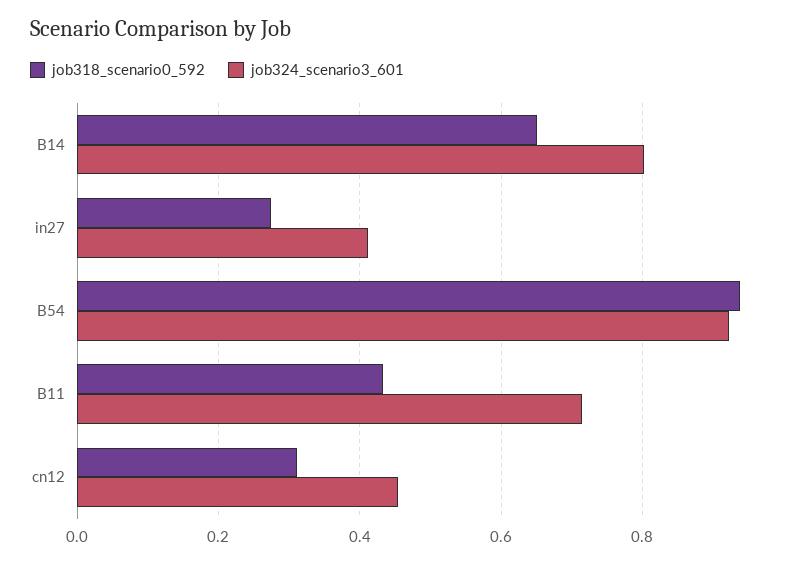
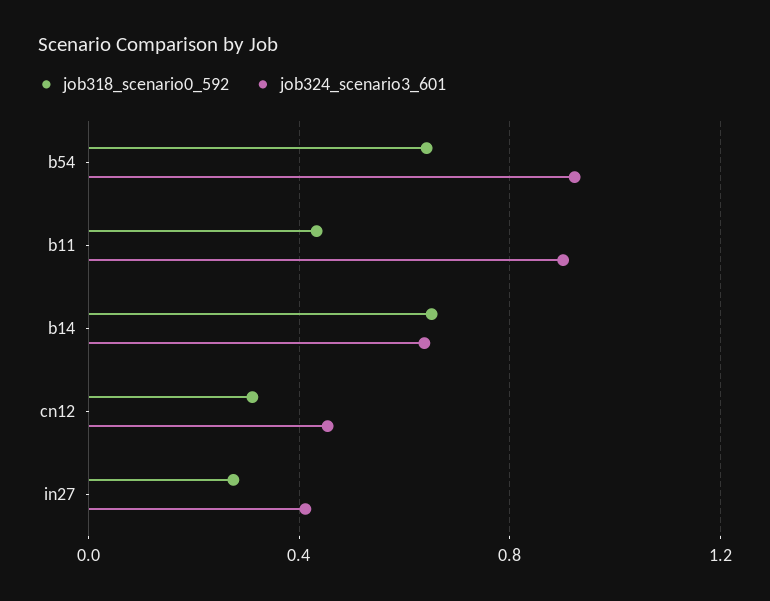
  {
    "job318_scenario0_592": {
      "B14": 0.66,
      "in27": 0.28,
-     "B54": 0.94,
+     "B54": 0.65,
      "B11": 0.44,
      "cn12": 0.32
    },
    "job324_scenario3_601": {
-     "B14": 0.8,
+     "B14": 0.65,
      "in27": 0.42,
      "B54": 0.92,
-     "B11": 0.72,
+     "B11": 0.9,
      "cn12": 0.46
    }
  }

